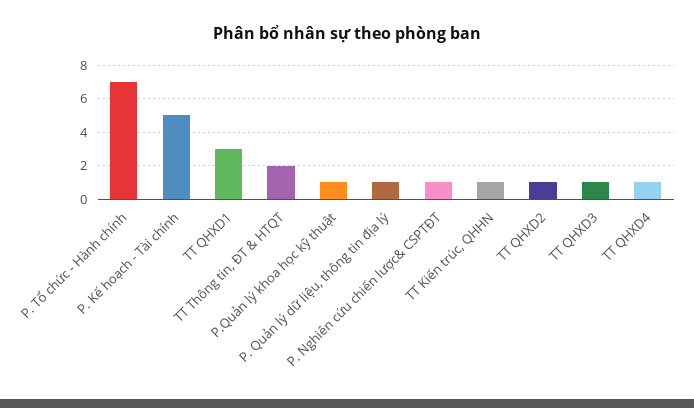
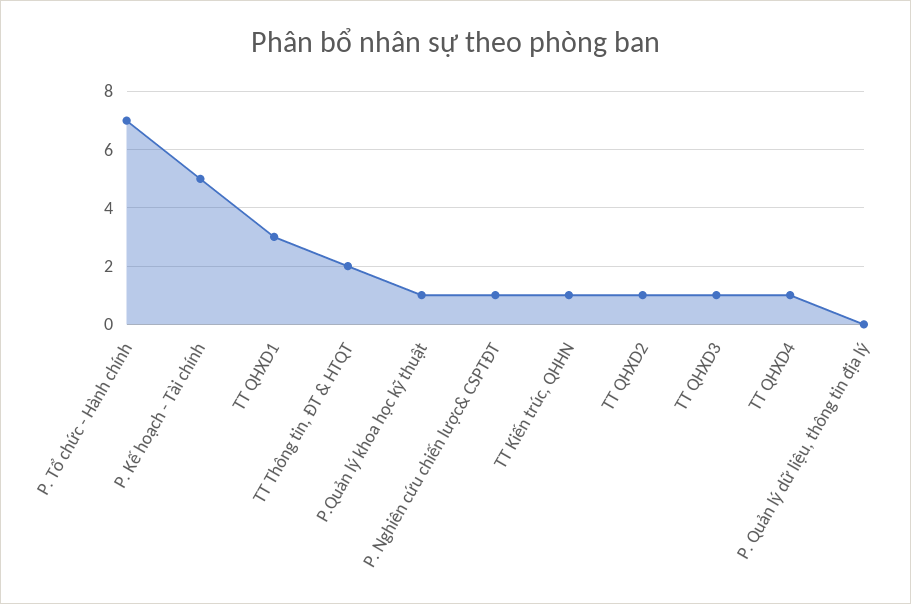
  {
    "P. Tổ chức - Hành chính": 7,
    "P. Kế hoạch - Tài chính": 5,
    "TT QHXD1": 3,
    "TT Thông tin, ĐT & HTQT": 2,
    "P.Quản lý khoa học kỹ thuật": 1,
-   "P. Quản lý dữ liệu, thông tin địa lý": 1,
+   "P. Quản lý dữ liệu, thông tin địa lý": 0,
    "P. Nghiên cứu chiến lược& CSPTĐT": 1,
    "TT Kiến trúc, QHHN": 1,
    "TT QHXD2": 1,
    "TT QHXD3": 1,
    "TT QHXD4": 1
  }

